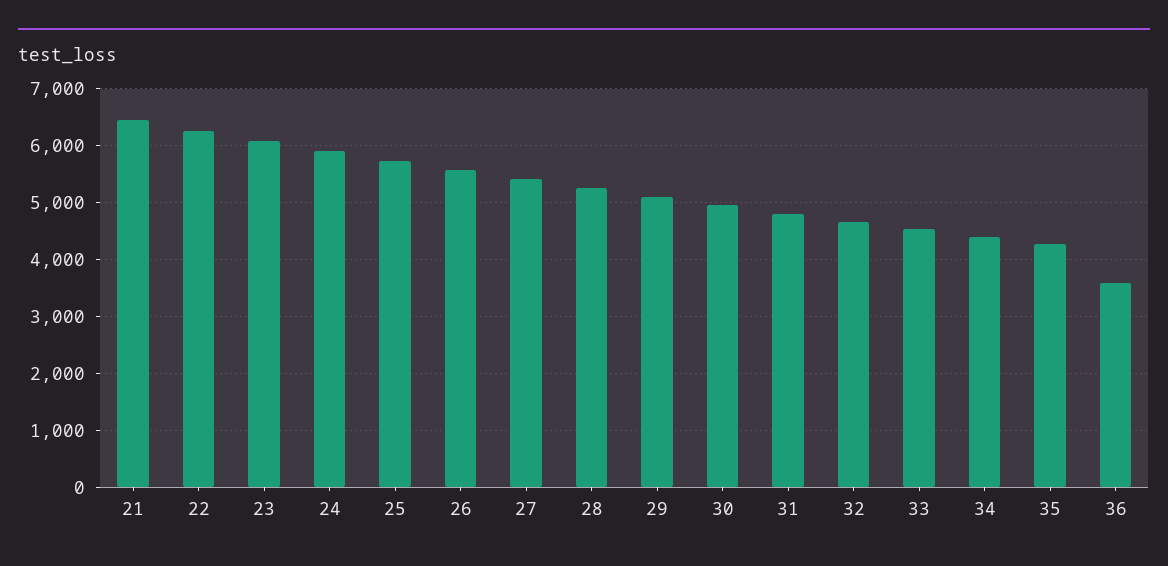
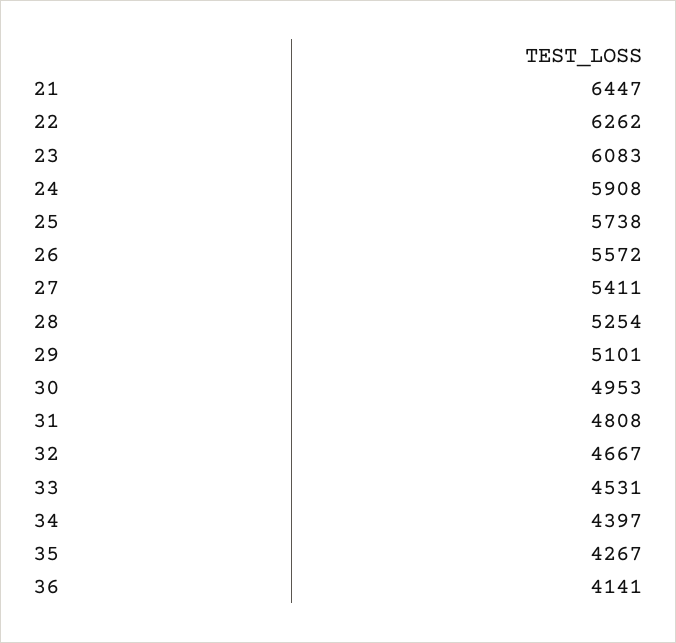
  {
    "21": 6447,
    "22": 6262,
    "23": 6083,
    "24": 5908,
    "25": 5738,
    "26": 5572,
    "27": 5411,
    "28": 5254,
    "29": 5101,
    "30": 4953,
    "31": 4808,
    "32": 4667,
    "33": 4531,
    "34": 4397,
    "35": 4267,
-   "36": 3600
+   "36": 4141
  }

